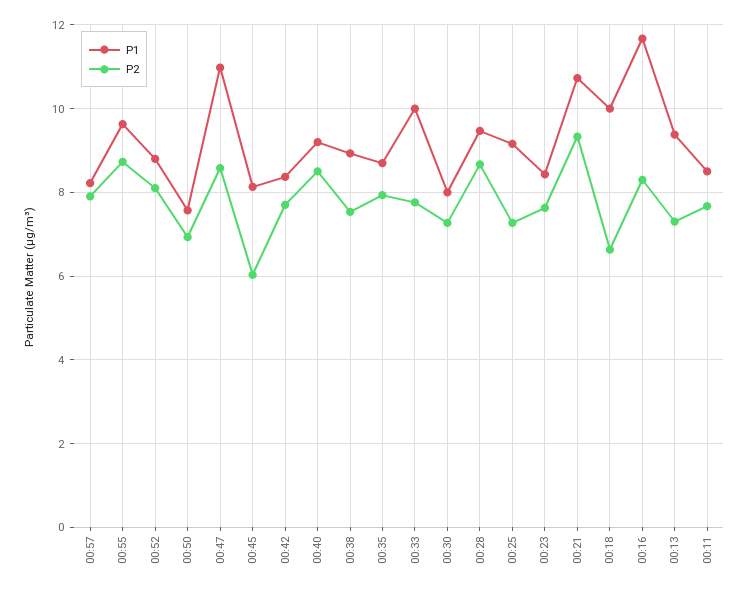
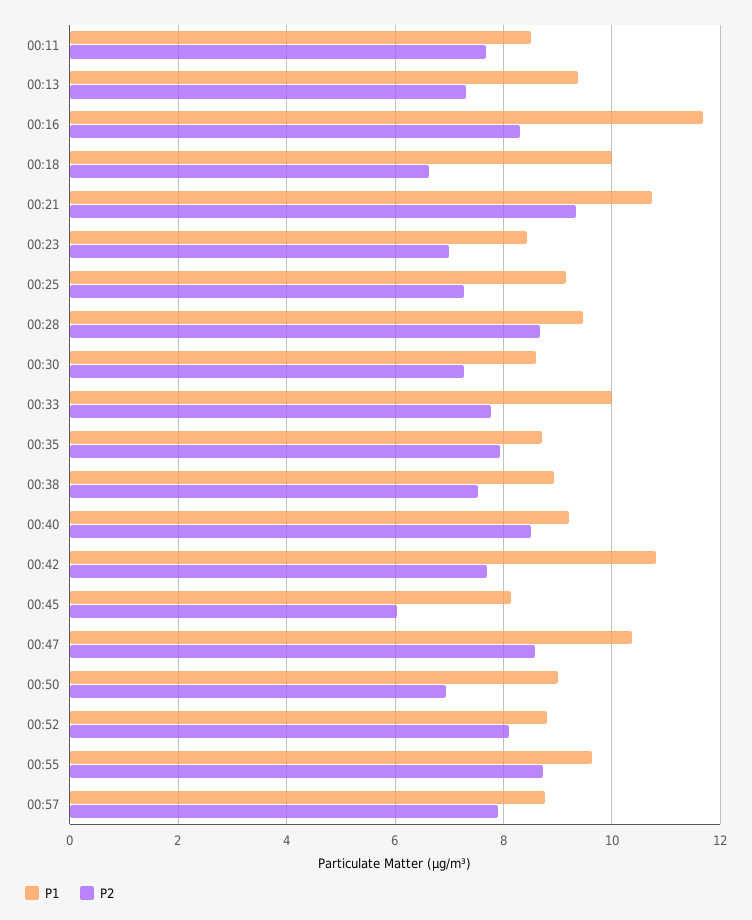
  {
    "P1": {
-     "00:57": 8.2,
+     "00:57": 8.8,
      "00:55": 9.6,
      "00:52": 8.8,
-     "00:50": 7.6,
+     "00:50": 9,
-     "00:47": 11,
+     "00:47": 10.4,
      "00:45": 8.2,
-     "00:42": 8.4,
+     "00:42": 10.8,
      "00:40": 9.2,
      "00:38": 9,
      "00:35": 8.8,
      "00:33": 10,
-     "00:30": 8,
+     "00:30": 8.6,
      "00:28": 9.4,
      "00:25": 9.2,
      "00:23": 8.4,
      "00:21": 10.8,
      "00:18": 10,
      "00:16": 11.6,
      "00:13": 9.4,
      "00:11": 8.6
    },
    "P2": {
      "00:57": 8,
      "00:55": 8.8,
      "00:52": 8.2,
      "00:50": 7,
      "00:47": 8.6,
      "00:45": 6,
      "00:42": 7.8,
      "00:40": 8.6,
      "00:38": 7.6,
      "00:35": 8,
      "00:33": 7.8,
      "00:30": 7.2,
      "00:28": 8.6,
      "00:25": 7.2,
-     "00:23": 7.6,
+     "00:23": 7,
      "00:21": 9.4,
      "00:18": 6.6,
      "00:16": 8.4,
      "00:13": 7.4,
      "00:11": 7.6
    }
  }

